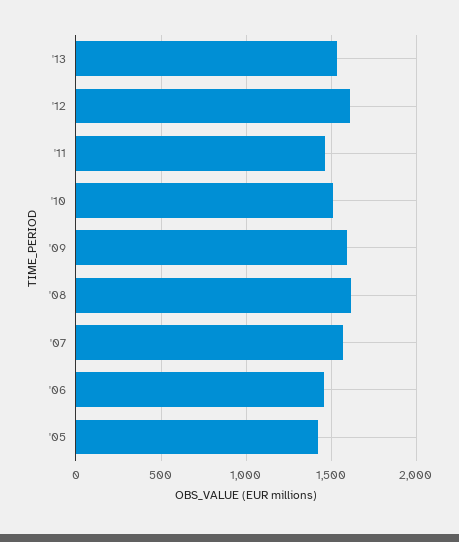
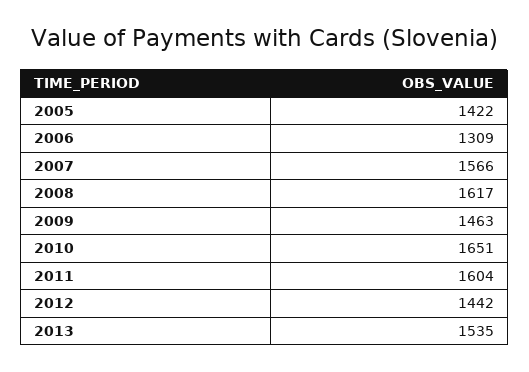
  {
    "'13": 1535,
-   "'12": 1600,
+   "'12": 1442,
-   "'11": 1450,
+   "'11": 1604,
-   "'10": 1500,
+   "'10": 1651,
-   "'09": 1600,
+   "'09": 1463,
    "'08": 1617,
    "'07": 1566,
-   "'06": 1450,
+   "'06": 1309,
    "'05": 1422
  }

